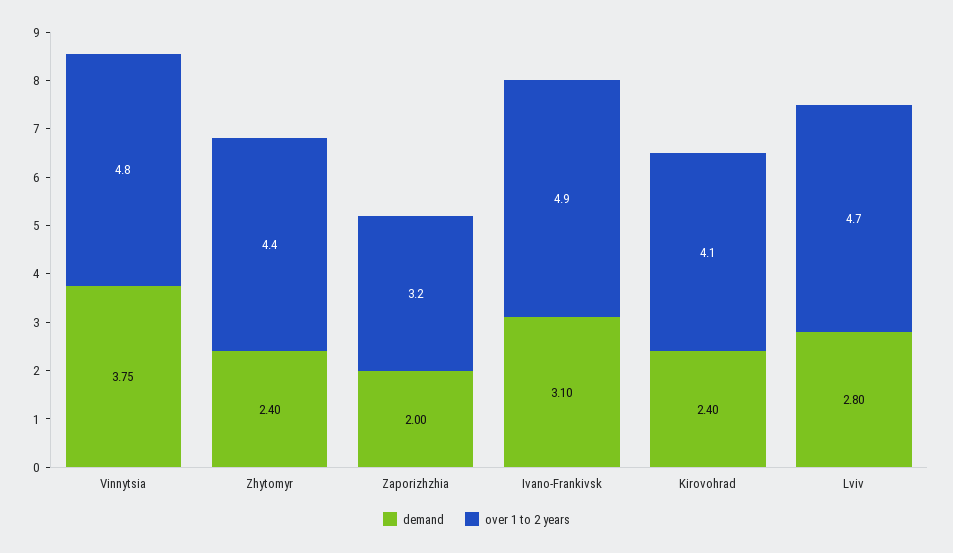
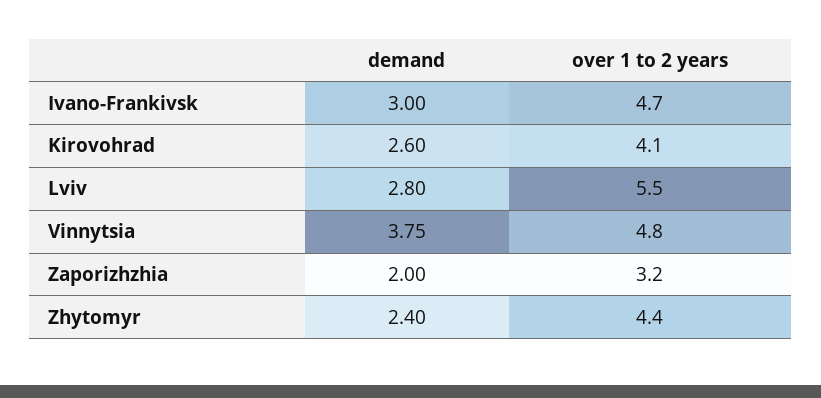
  {
    "demand": {
      "Vinnytsia": 3.75,
      "Zhytomyr": 2.4,
      "Zaporizhzhia": 2,
-     "Ivano-Frankivsk": 3.1,
+     "Ivano-Frankivsk": 3,
-     "Kirovohrad": 2.4,
+     "Kirovohrad": 2.6,
      "Lviv": 2.8
    },
    "over 1 to 2 years": {
      "Vinnytsia": 4.8,
      "Zhytomyr": 4.4,
      "Zaporizhzhia": 3.2,
-     "Ivano-Frankivsk": 4.9,
+     "Ivano-Frankivsk": 4.7,
      "Kirovohrad": 4.1,
-     "Lviv": 4.7
+     "Lviv": 5.5
    }
  }

